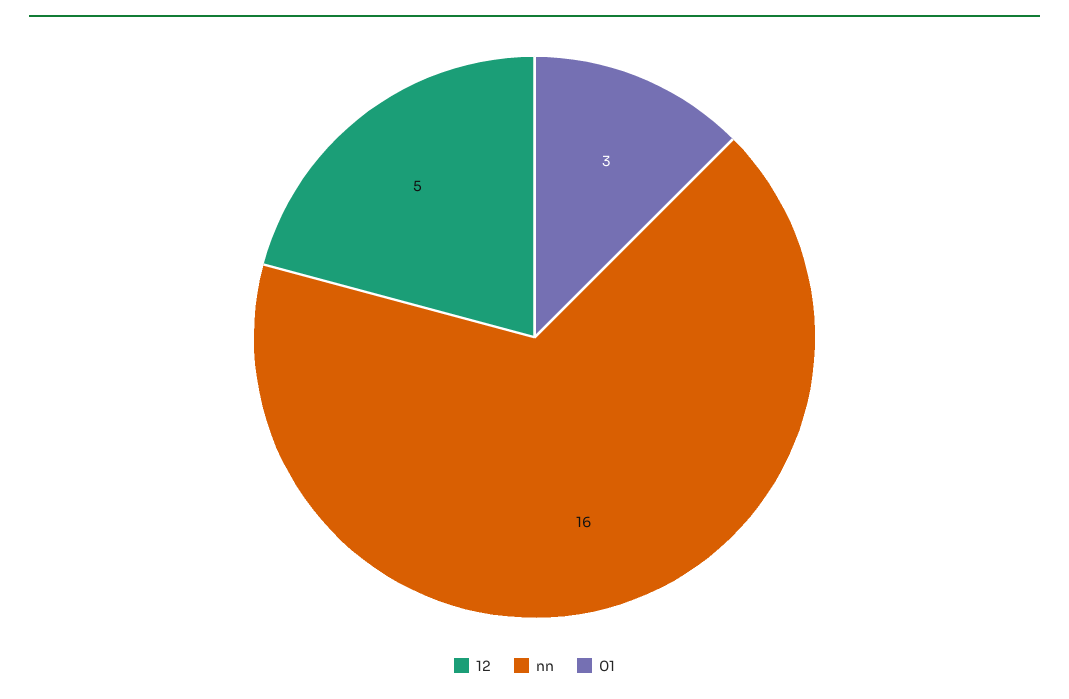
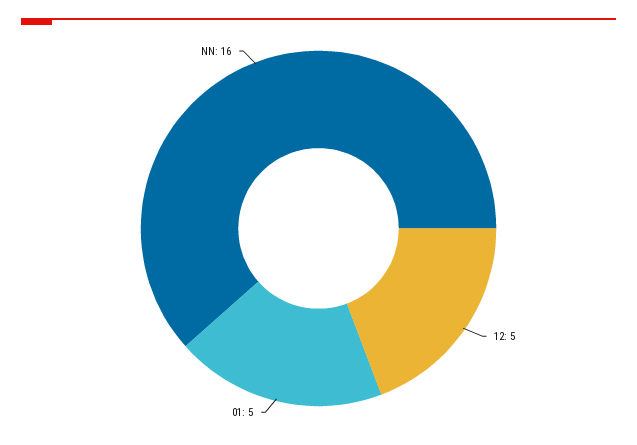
  {
    "12": 5,
    "nn": 16,
-   "01": 3
+   "01": 5
  }

